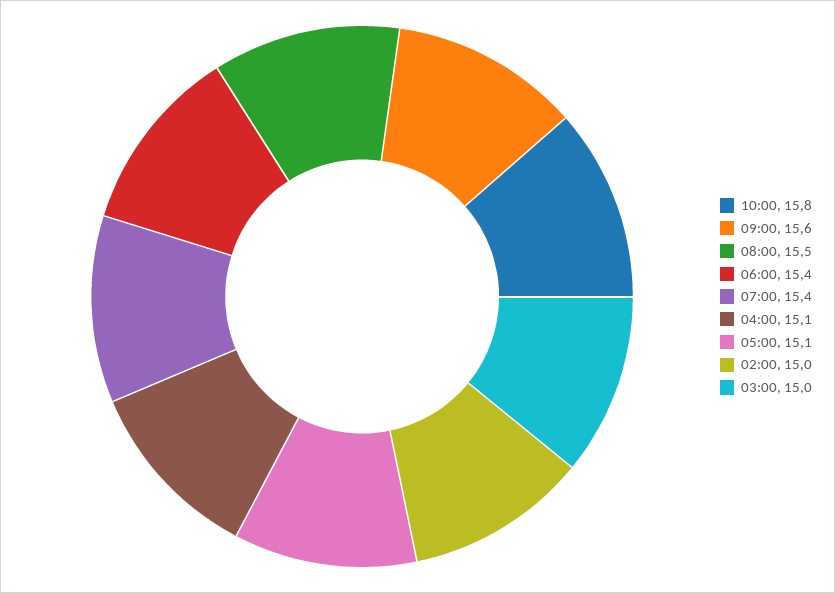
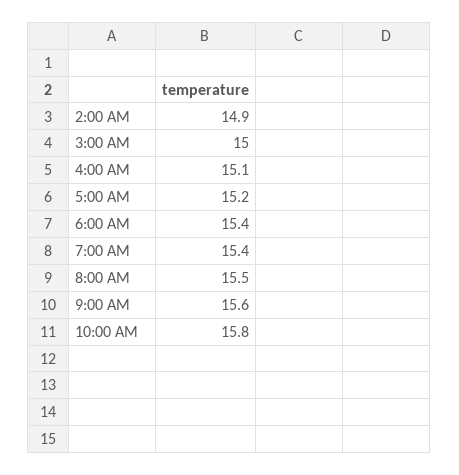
  {
    "10:00": 15.8,
    "09:00": 15.6,
    "08:00": 15.5,
    "06:00": 15.4,
    "07:00": 15.4,
    "04:00": 15.1,
-   "05:00": 15.1,
+   "05:00": 15.2,
-   "02:00": 15,
+   "02:00": 14.9,
    "03:00": 15
  }

